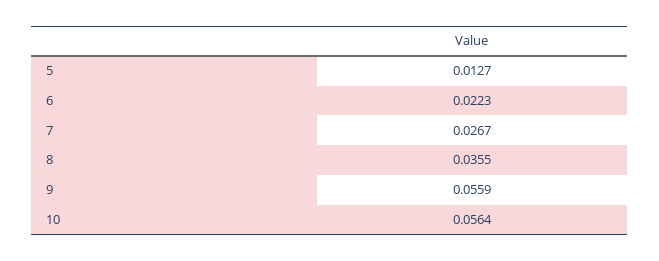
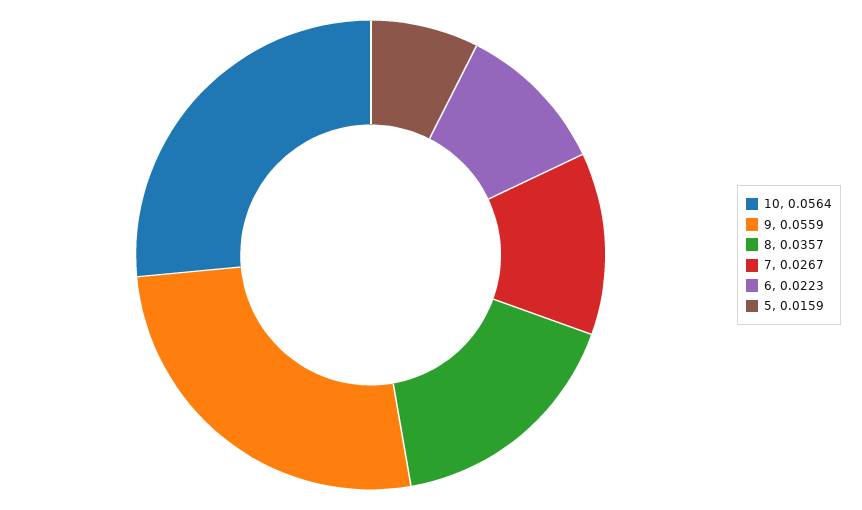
  {
-   "5": 0.0127,
+   "5": 0.0159,
    "6": 0.0223,
    "7": 0.0267,
-   "8": 0.0355,
+   "8": 0.0357,
    "9": 0.0559,
    "10": 0.0564
  }

